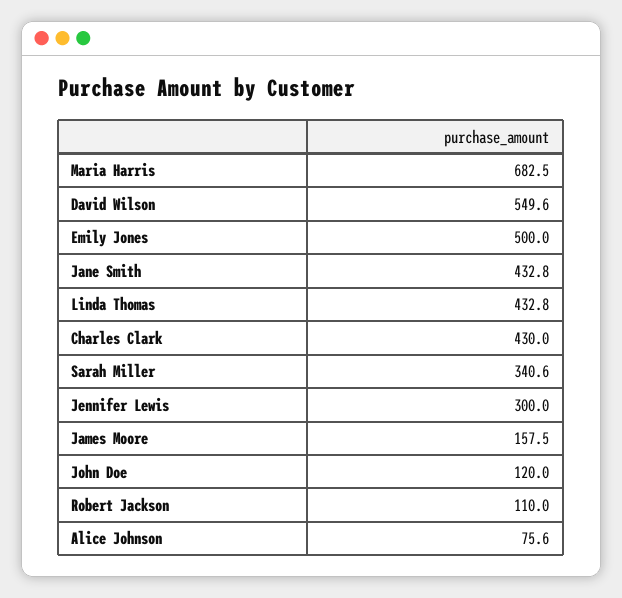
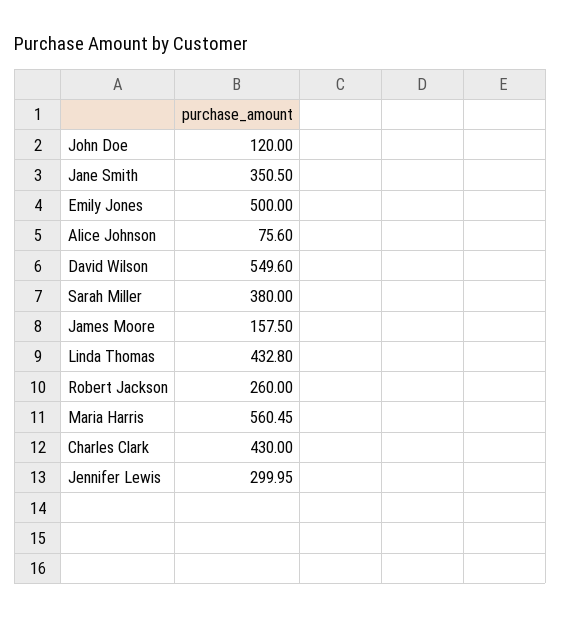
  {
-   "Maria Harris": 682.5,
+   "Maria Harris": 560.45,
    "David Wilson": 549.6,
    "Emily Jones": 500,
-   "Jane Smith": 432.8,
+   "Jane Smith": 350.5,
    "Linda Thomas": 432.8,
    "Charles Clark": 430,
-   "Sarah Miller": 340.6,
+   "Sarah Miller": 380,
    "Jennifer Lewis": 299.95,
    "James Moore": 157.5,
    "John Doe": 120,
-   "Robert Jackson": 110,
+   "Robert Jackson": 260,
    "Alice Johnson": 75.6
  }

